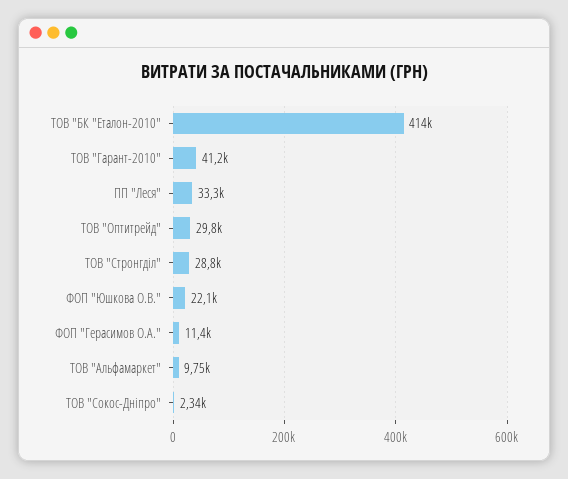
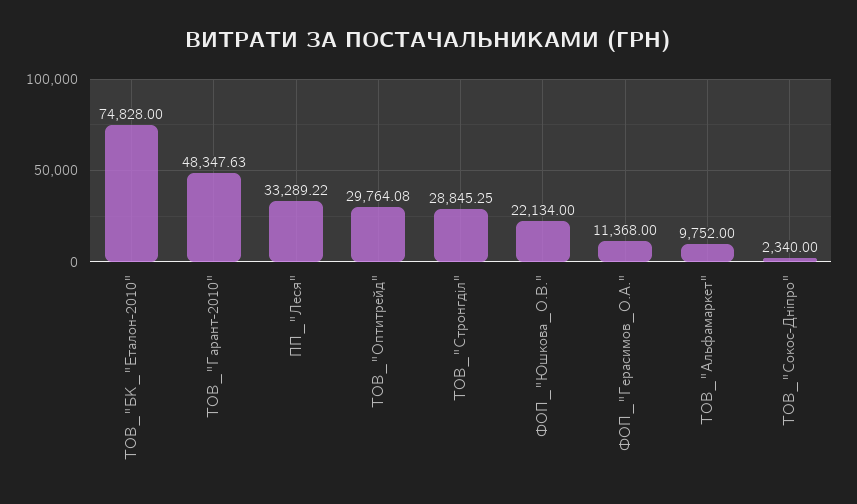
  {
-   "ТОВ \"БК \"Еталон-2010\"": 414000,
+   "ТОВ \"БК \"Еталон-2010\"": 74828,
-   "ТОВ \"Гарант-2010\"": 41200,
+   "ТОВ \"Гарант-2010\"": 48347.63,
    "ПП \"Леся\"": 33289.22,
    "ТОВ \"Оптитрейд\"": 29764.08,
    "ТОВ \"Стронгділ\"": 28845.25,
    "ФОП \"Юшкова О.В.\"": 22134,
    "ФОП \"Герасимов О.А.\"": 11368,
    "ТОВ \"Альфамаркет\"": 9752,
    "ТОВ \"Сокос-Дніпро\"": 2340
  }

